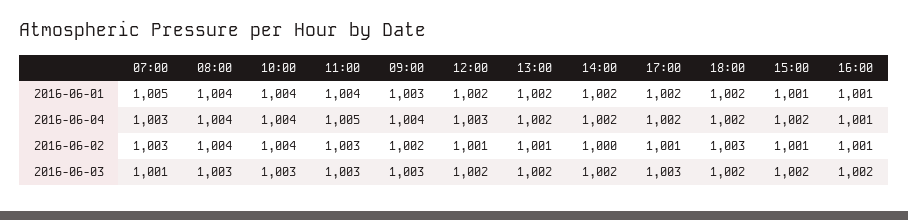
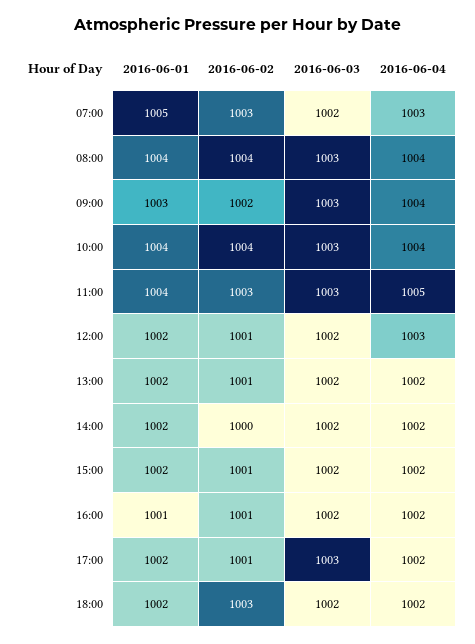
  {
    "07:00": {
      "2016-06-01": 1005,
      "2016-06-04": 1003,
      "2016-06-02": 1003,
-     "2016-06-03": 1001
+     "2016-06-03": 1002
    },
    "08:00": {
      "2016-06-01": 1004,
      "2016-06-04": 1004,
      "2016-06-02": 1004,
      "2016-06-03": 1003
    },
    "10:00": {
      "2016-06-01": 1004,
      "2016-06-04": 1004,
      "2016-06-02": 1004,
      "2016-06-03": 1003
    },
    "11:00": {
      "2016-06-01": 1004,
      "2016-06-04": 1005,
      "2016-06-02": 1003,
      "2016-06-03": 1003
    },
    "09:00": {
      "2016-06-01": 1003,
      "2016-06-04": 1004,
      "2016-06-02": 1002,
      "2016-06-03": 1003
    },
    "12:00": {
      "2016-06-01": 1002,
      "2016-06-04": 1003,
      "2016-06-02": 1001,
      "2016-06-03": 1002
    },
    "13:00": {
      "2016-06-01": 1002,
      "2016-06-04": 1002,
      "2016-06-02": 1001,
      "2016-06-03": 1002
    },
    "14:00": {
      "2016-06-01": 1002,
      "2016-06-04": 1002,
      "2016-06-02": 1000,
      "2016-06-03": 1002
    },
    "17:00": {
      "2016-06-01": 1002,
      "2016-06-04": 1002,
      "2016-06-02": 1001,
      "2016-06-03": 1003
    },
    "18:00": {
      "2016-06-01": 1002,
      "2016-06-04": 1002,
      "2016-06-02": 1003,
      "2016-06-03": 1002
    },
    "15:00": {
-     "2016-06-01": 1001,
+     "2016-06-01": 1002,
      "2016-06-04": 1002,
      "2016-06-02": 1001,
      "2016-06-03": 1002
    },
    "16:00": {
      "2016-06-01": 1001,
-     "2016-06-04": 1001,
+     "2016-06-04": 1002,
      "2016-06-02": 1001,
      "2016-06-03": 1002
    }
  }

